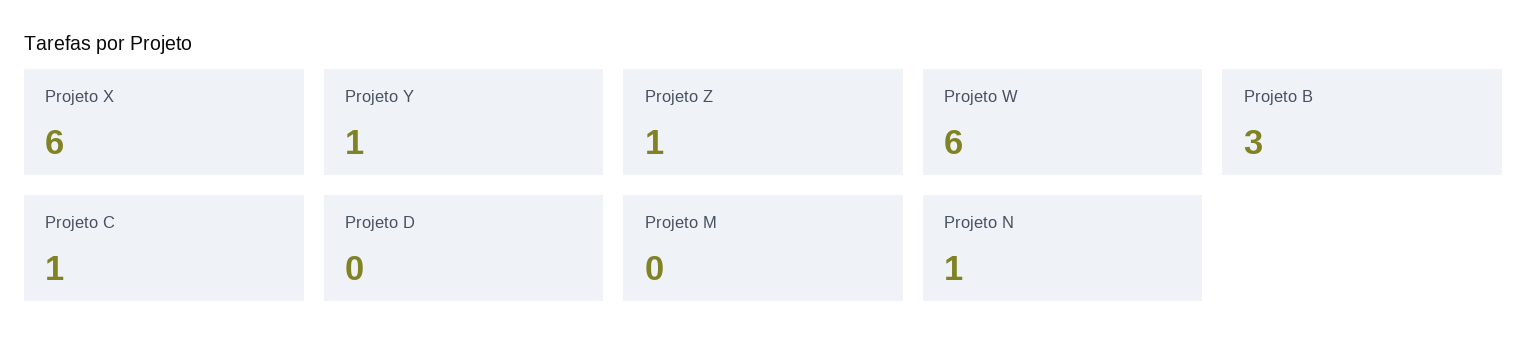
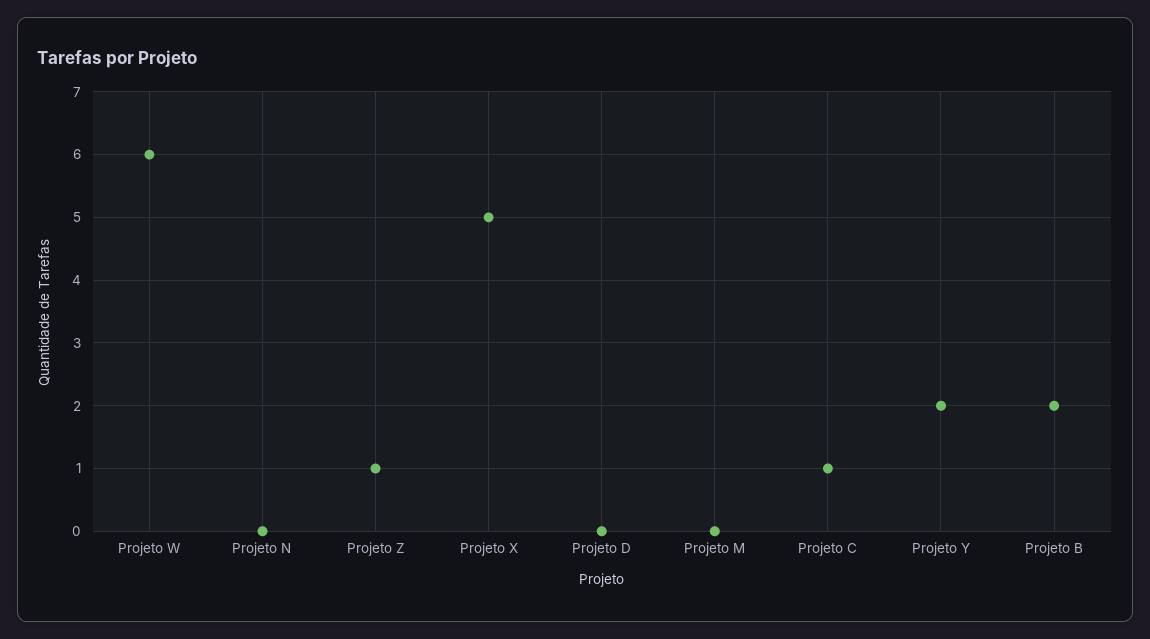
  {
-   "Projeto X": 6,
+   "Projeto X": 5,
-   "Projeto Y": 1,
+   "Projeto Y": 2,
    "Projeto Z": 1,
    "Projeto W": 6,
-   "Projeto B": 3,
+   "Projeto B": 2,
    "Projeto C": 1,
    "Projeto D": 0,
    "Projeto M": 0,
-   "Projeto N": 1
+   "Projeto N": 0
  }

